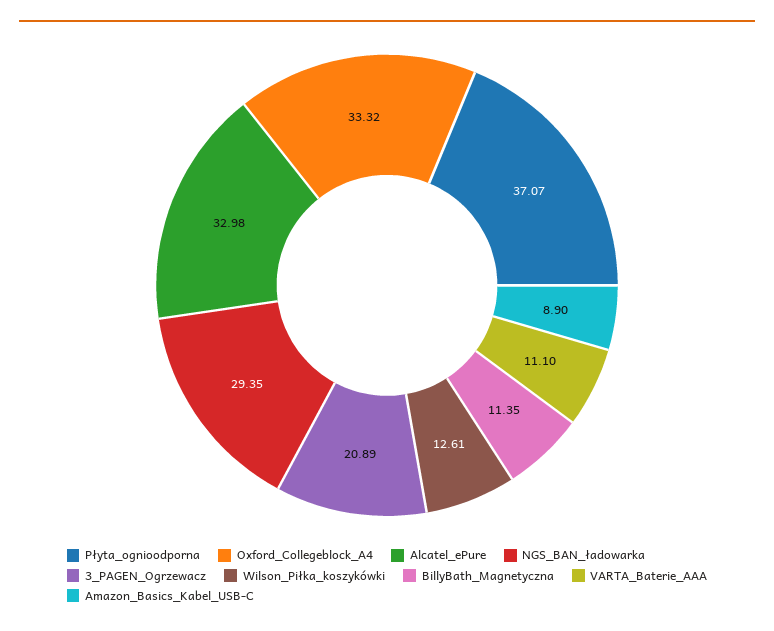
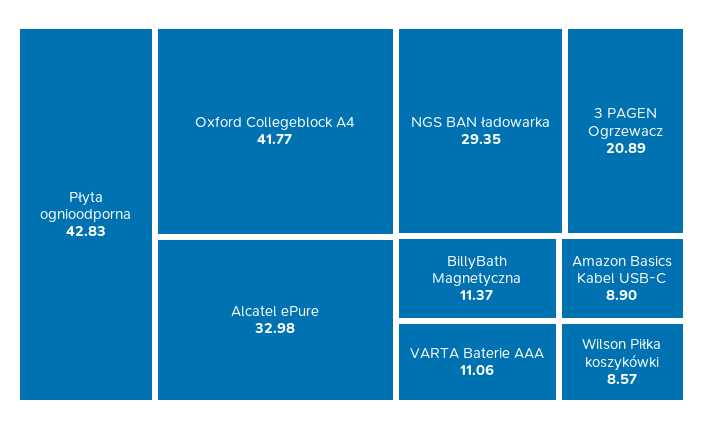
  {
-   "Płyta_ognioodporna": 37.07,
+   "Płyta_ognioodporna": 42.83,
-   "Oxford_Collegeblock_A4": 33.32,
+   "Oxford_Collegeblock_A4": 41.77,
    "Alcatel_ePure": 32.98,
    "NGS_BAN_ładowarka": 29.35,
    "3_PAGEN_Ogrzewacz": 20.89,
-   "Wilson_Piłka_koszykówki": 12.61,
+   "Wilson_Piłka_koszykówki": 8.57,
-   "BillyBath_Magnetyczna": 11.35,
+   "BillyBath_Magnetyczna": 11.37,
-   "VARTA_Baterie_AAA": 11.1,
+   "VARTA_Baterie_AAA": 11.06,
    "Amazon_Basics_Kabel_USB-C": 8.9
  }

